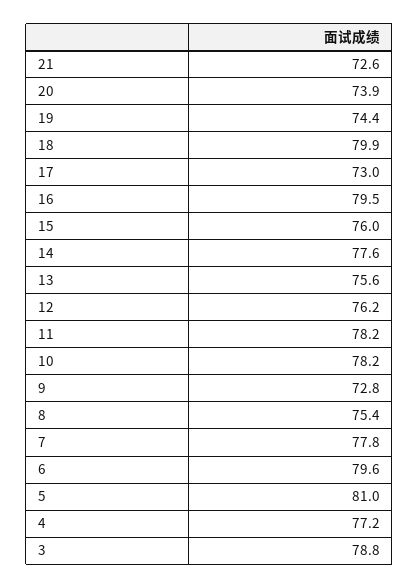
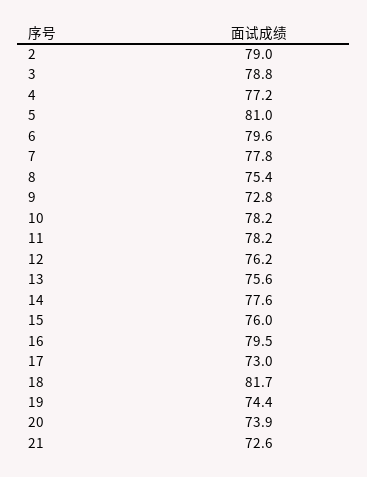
  {
    "21": 72.6,
    "20": 73.9,
    "19": 74.4,
-   "18": 79.9,
+   "18": 81.7,
    "17": 73,
    "16": 79.5,
    "15": 76,
    "14": 77.6,
    "13": 75.6,
    "12": 76.2,
    "11": 78.2,
    "10": 78.2,
    "9": 72.8,
    "8": 75.4,
    "7": 77.8,
    "6": 79.6,
    "5": 81,
    "4": 77.2,
-   "3": 78.8
+   "3": 78.8,
+   "2": 79
  }

